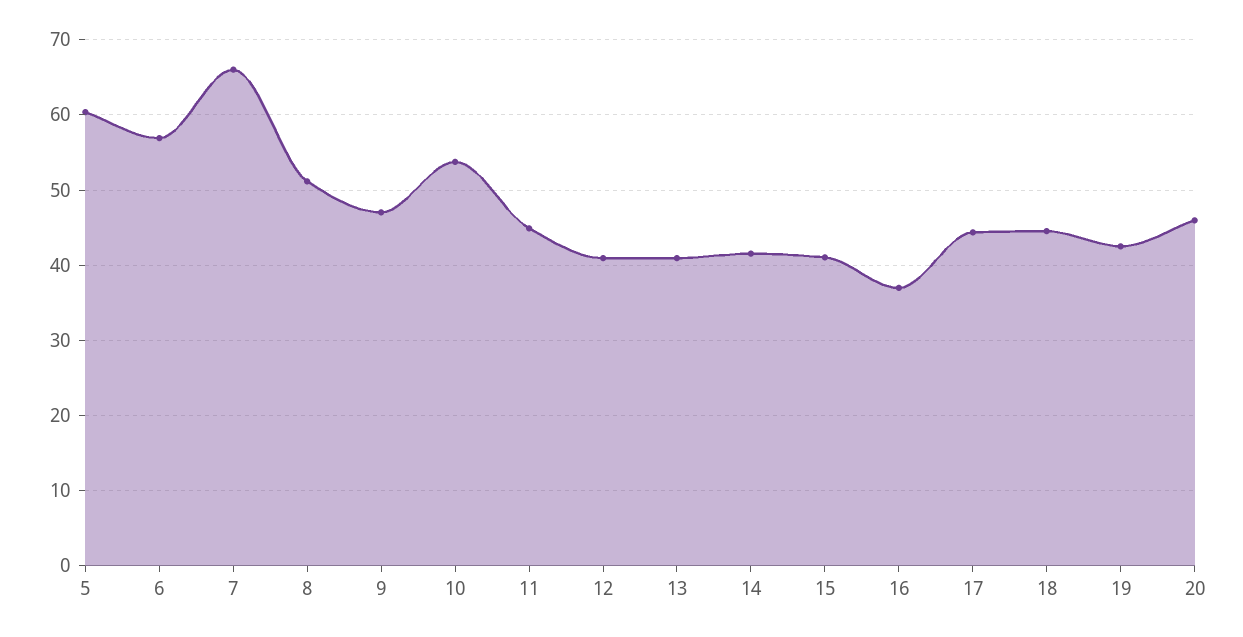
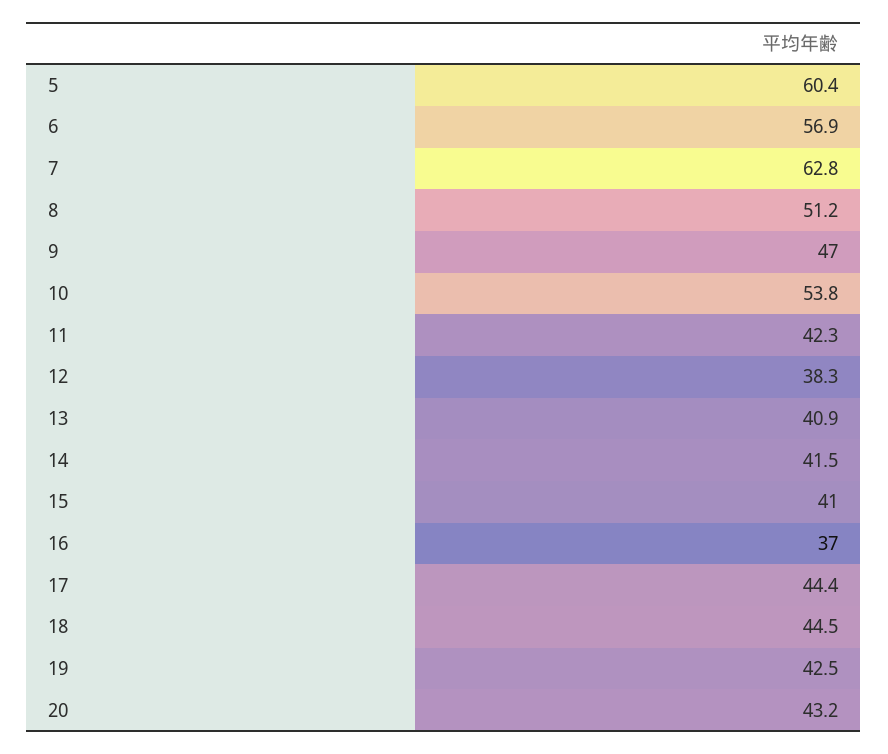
  {
    "5": 60.4,
    "6": 56.9,
-   "7": 66,
+   "7": 62.8,
    "8": 51.2,
    "9": 47,
    "10": 53.8,
-   "11": 45,
+   "11": 42.3,
-   "12": 41,
+   "12": 38.3,
    "13": 40.9,
    "14": 41.5,
    "15": 41,
    "16": 37,
    "17": 44.4,
    "18": 44.5,
    "19": 42.5,
-   "20": 46
+   "20": 43.2
  }

